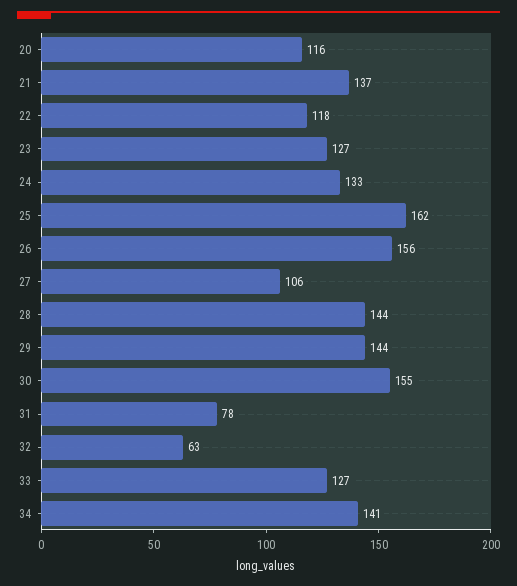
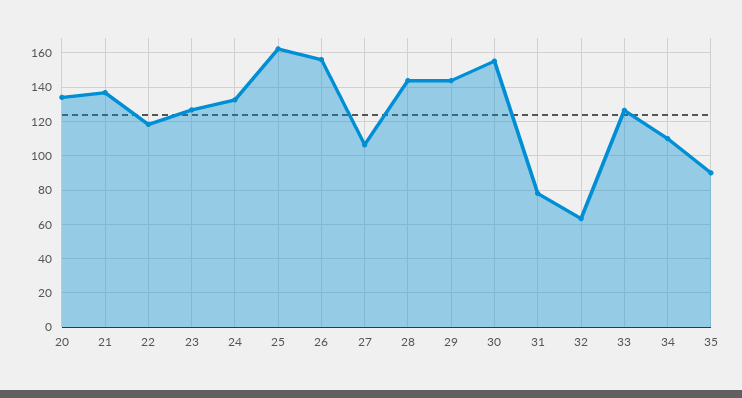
  {
-   "20": 116,
+   "20": 135,
    "21": 137,
    "22": 118,
    "23": 127,
    "24": 133,
    "25": 162,
    "26": 156,
    "27": 106,
    "28": 144,
    "29": 144,
    "30": 155,
    "31": 78,
    "32": 63,
    "33": 127,
-   "34": 141
+   "34": 110,
+   "35": 90
  }

